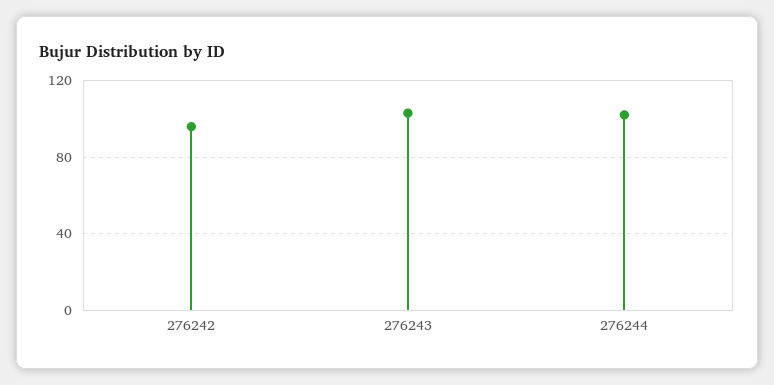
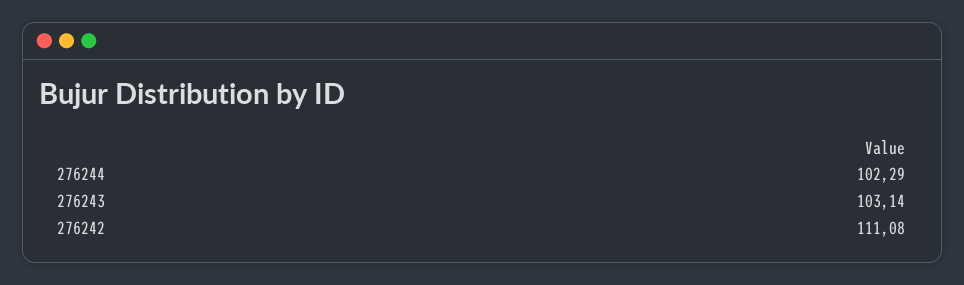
  {
-   "276242": 95,
+   "276242": 111.08,
    "276243": 103.14,
    "276244": 102.29
  }

